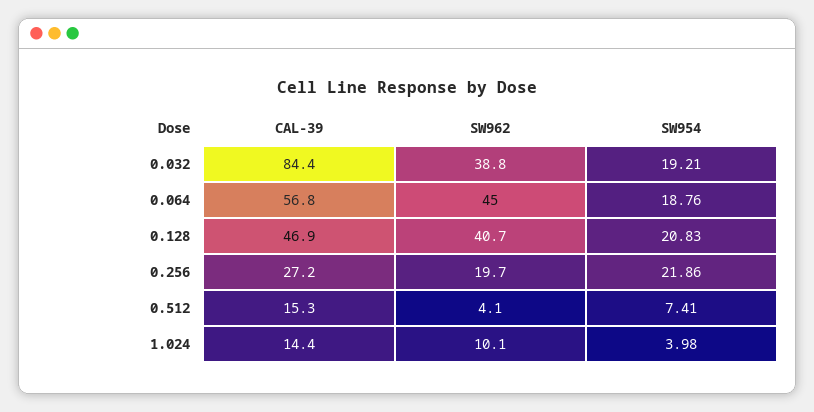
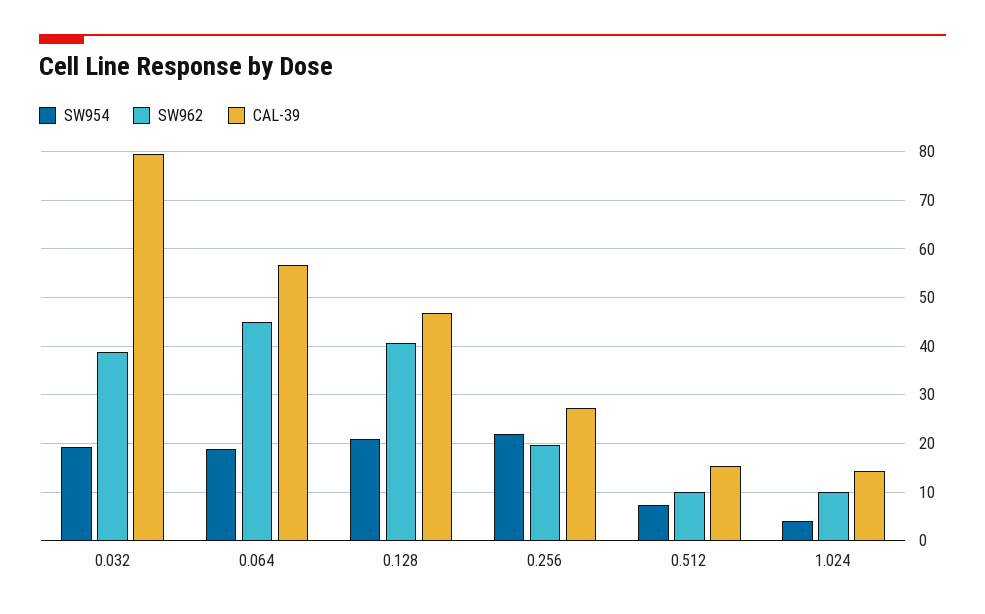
  {
    "CAL-39": {
-     "0.032": 84.4,
+     "0.032": 80,
      "0.064": 56.8,
      "0.128": 46.9,
      "0.256": 27.2,
      "0.512": 15.3,
      "1.024": 14.4
    },
    "SW962": {
      "0.032": 38.8,
      "0.064": 45,
      "0.128": 40.7,
      "0.256": 19.7,
-     "0.512": 4.1,
+     "0.512": 10,
      "1.024": 10.1
    },
    "SW954": {
      "0.032": 19.21,
      "0.064": 18.76,
      "0.128": 20.83,
      "0.256": 21.86,
      "0.512": 7.41,
      "1.024": 3.98
    }
  }

